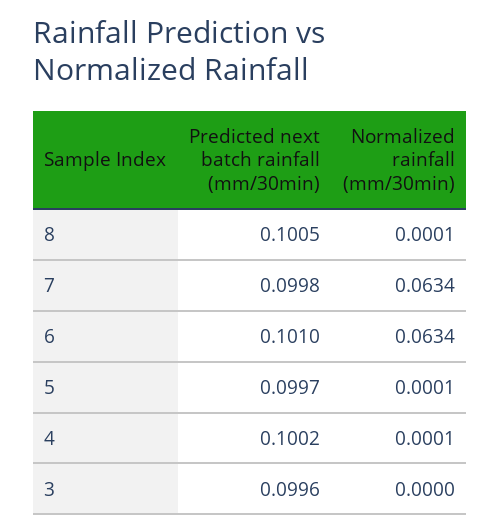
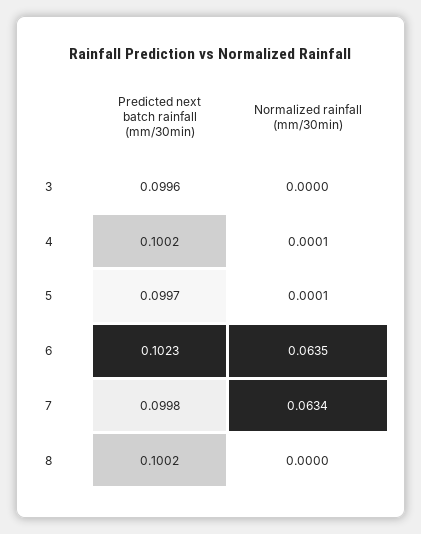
  {
    "Predicted next batch rainfall (mm/30min)": {
-     "8": 0.1005,
+     "8": 0.1002,
      "7": 0.0998,
-     "6": 0.101,
+     "6": 0.1023,
      "5": 0.0997,
      "4": 0.1002,
      "3": 0.0996
    },
    "Normalized rainfall (mm/30min)": {
-     "8": 0.0001,
+     "8": 0,
      "7": 0.0634,
-     "6": 0.0634,
+     "6": 0.0635,
      "5": 0.0001,
      "4": 0.0001,
      "3": 0
    }
  }

